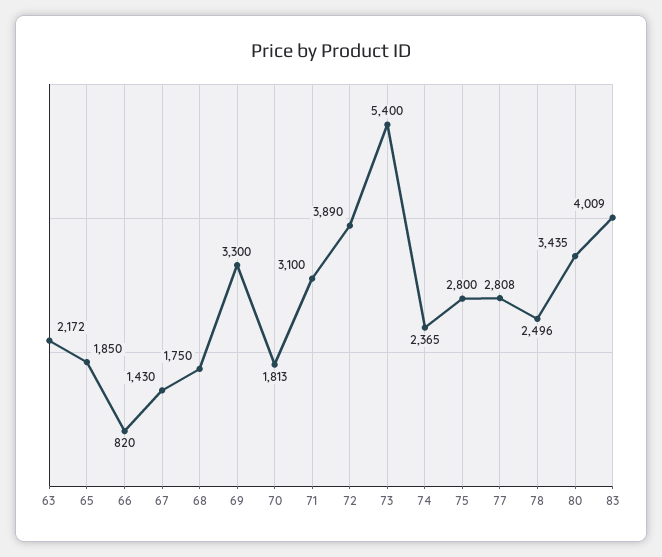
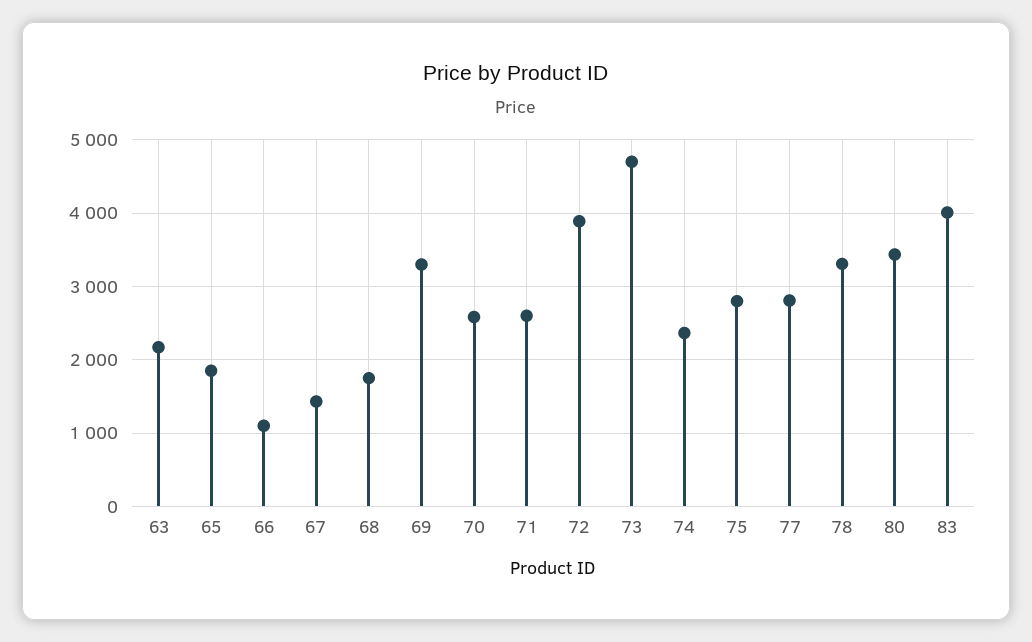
  {
    "63": 2172,
    "65": 1850,
-   "66": 820,
+   "66": 1100,
    "67": 1430,
    "68": 1750,
    "69": 3300,
-   "70": 1813,
+   "70": 2600,
-   "71": 3100,
+   "71": 2600,
    "72": 3890,
-   "73": 5400,
+   "73": 4700,
    "74": 2365,
    "75": 2800,
    "77": 2808,
-   "78": 2496,
+   "78": 3300,
    "80": 3435,
    "83": 4009
  }

